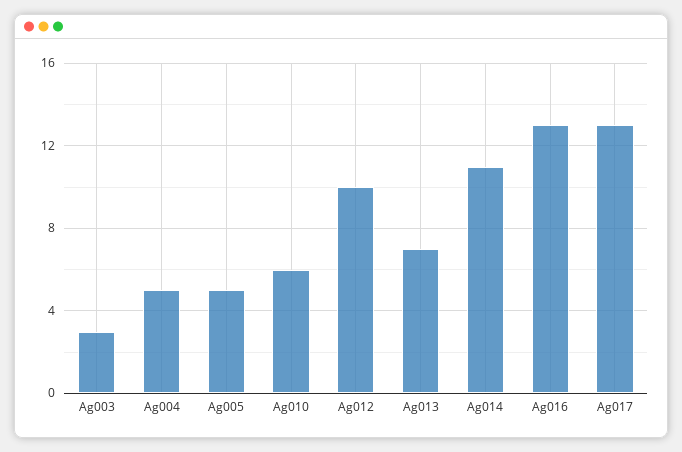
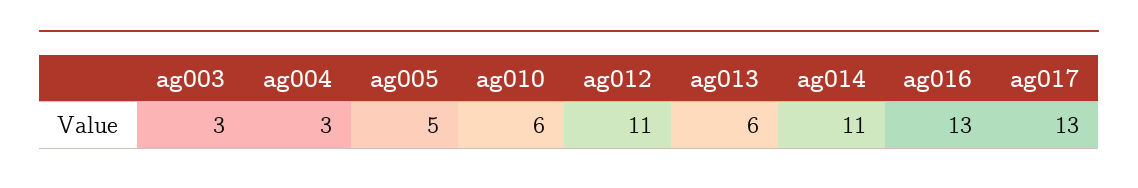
  {
    "Ag003": 3,
-   "Ag004": 5,
+   "Ag004": 3,
    "Ag005": 5,
    "Ag010": 6,
-   "Ag012": 10,
+   "Ag012": 11,
-   "Ag013": 7,
+   "Ag013": 6,
    "Ag014": 11,
    "Ag016": 13,
    "Ag017": 13
  }

